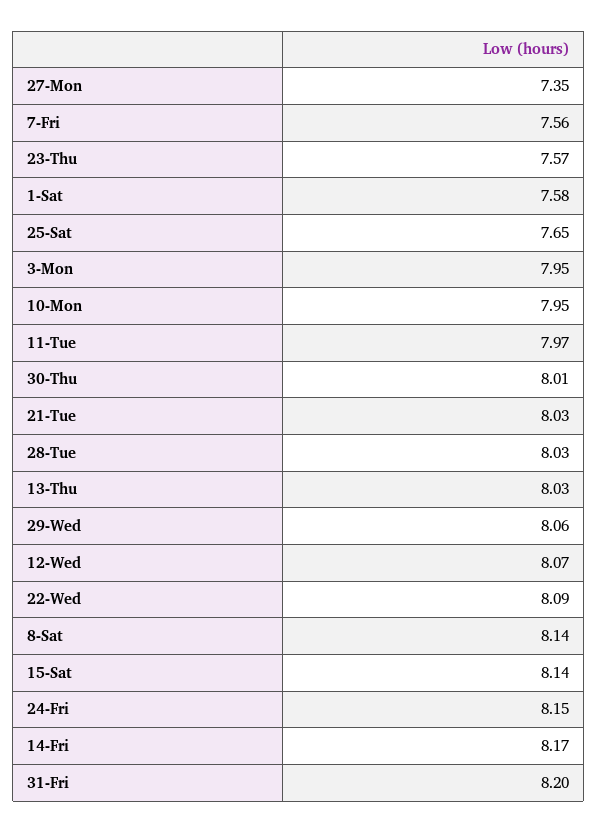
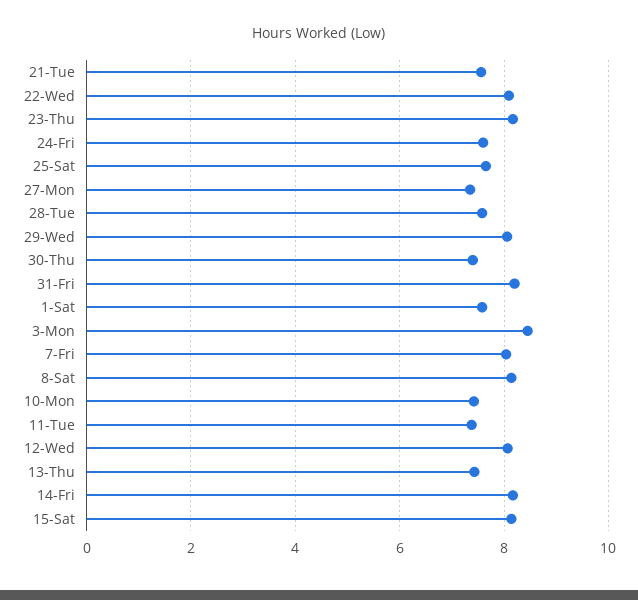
  {
    "27-Mon": 7.35,
-   "7-Fri": 7.56,
+   "7-Fri": 8,
-   "23-Thu": 7.57,
+   "23-Thu": 8.2,
    "1-Sat": 7.58,
    "25-Sat": 7.65,
-   "3-Mon": 7.95,
+   "3-Mon": 8.4,
-   "10-Mon": 7.95,
+   "10-Mon": 7.4,
-   "11-Tue": 7.97,
+   "11-Tue": 7.4,
-   "30-Thu": 8.01,
+   "30-Thu": 7.4,
-   "21-Tue": 8.03,
+   "21-Tue": 7.6,
-   "28-Tue": 8.03,
+   "28-Tue": 7.6,
-   "13-Thu": 8.03,
+   "13-Thu": 7.4,
    "29-Wed": 8.06,
    "12-Wed": 8.07,
    "22-Wed": 8.09,
    "8-Sat": 8.14,
    "15-Sat": 8.14,
-   "24-Fri": 8.15,
+   "24-Fri": 7.6,
    "14-Fri": 8.17,
    "31-Fri": 8.2
  }

